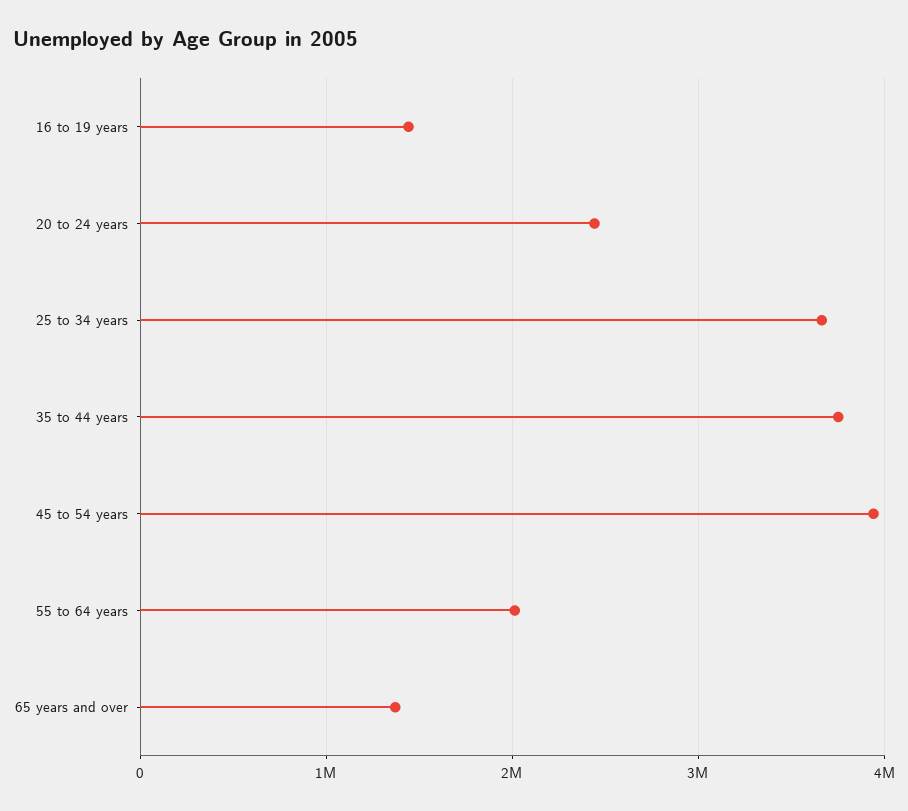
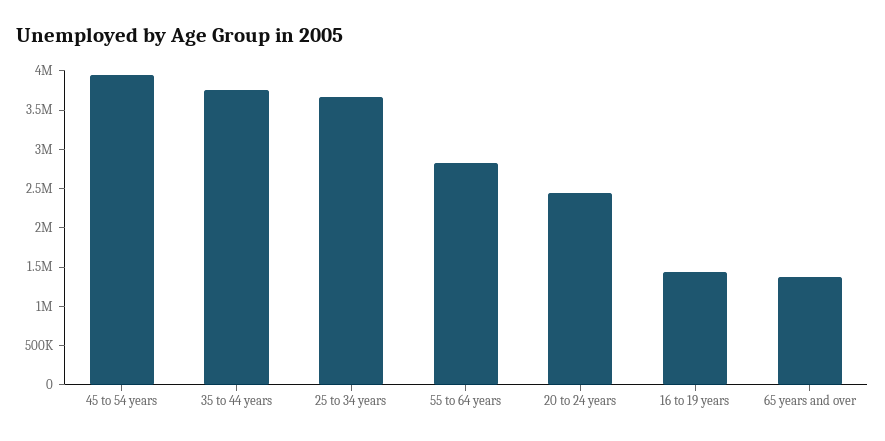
  {
    "16 to 19 years": 1400000,
    "20 to 24 years": 2400000,
    "25 to 34 years": 3700000,
    "35 to 44 years": 3800000,
    "45 to 54 years": 3900000,
-   "55 to 64 years": 2000000,
+   "55 to 64 years": 2750000,
    "65 years and over": 1400000
  }

